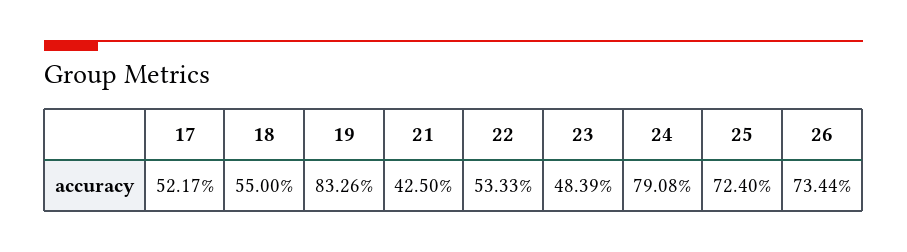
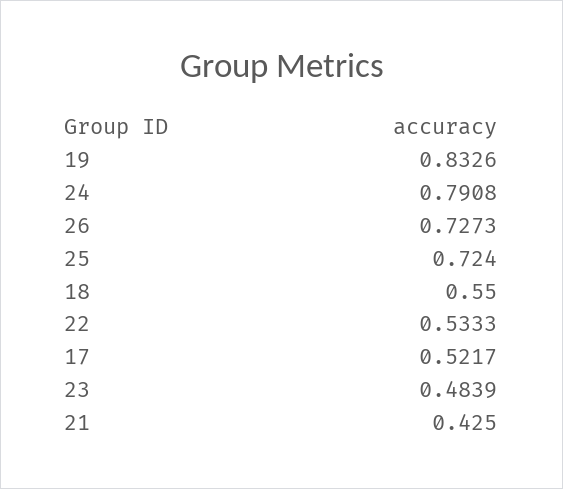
  {
    "17": 0.5217,
    "18": 0.55,
    "19": 0.8326,
    "21": 0.425,
    "22": 0.5333,
    "23": 0.4839,
    "24": 0.7908,
    "25": 0.724,
-   "26": 0.7344
+   "26": 0.7273
  }

